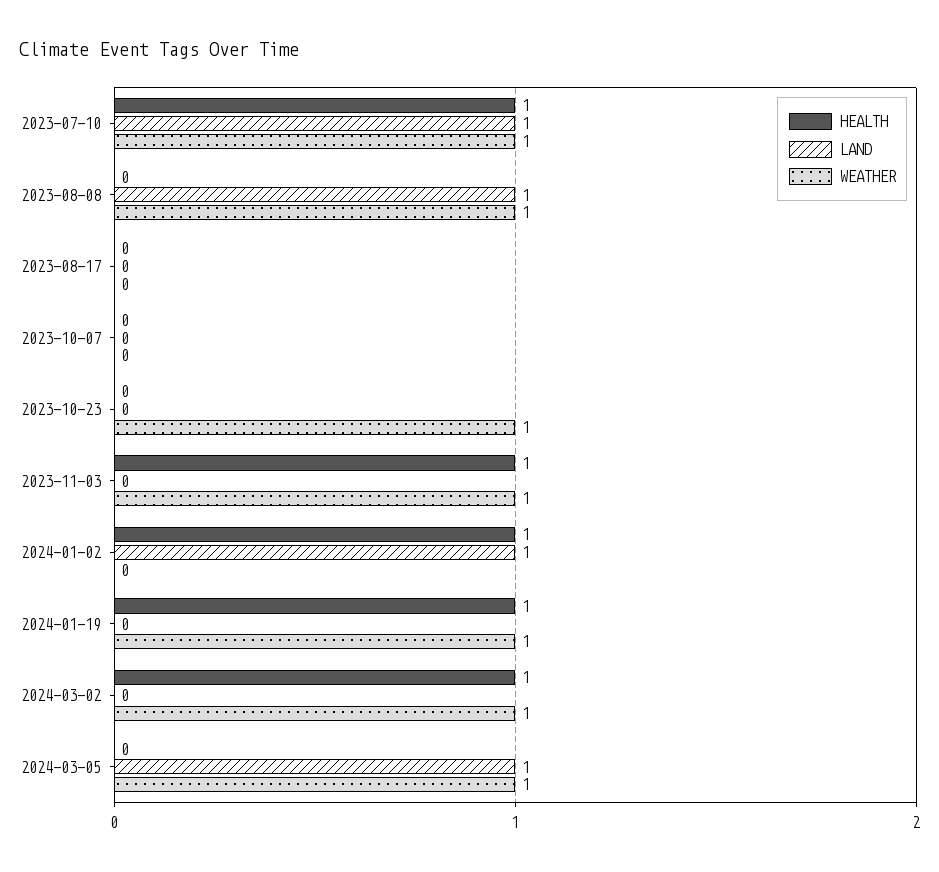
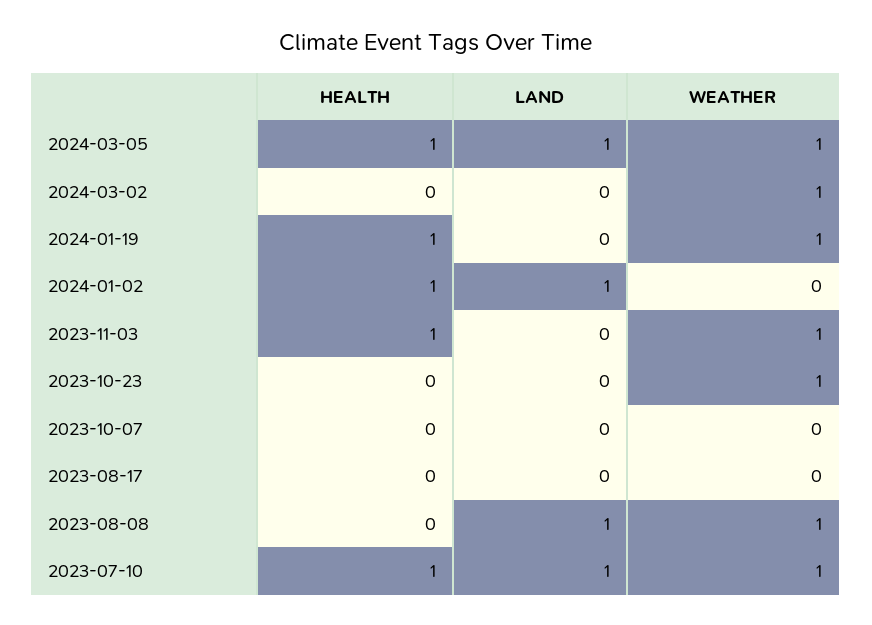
  {
    "HEALTH": {
      "2023-07-10": 1,
      "2023-08-08": 0,
      "2023-08-17": 0,
      "2023-10-07": 0,
      "2023-10-23": 0,
      "2023-11-03": 1,
      "2024-01-02": 1,
      "2024-01-19": 1,
-     "2024-03-02": 1,
+     "2024-03-02": 0,
-     "2024-03-05": 0
+     "2024-03-05": 1
    },
    "LAND": {
      "2023-07-10": 1,
      "2023-08-08": 1,
      "2023-08-17": 0,
      "2023-10-07": 0,
      "2023-10-23": 0,
      "2023-11-03": 0,
      "2024-01-02": 1,
      "2024-01-19": 0,
      "2024-03-02": 0,
      "2024-03-05": 1
    },
    "WEATHER": {
      "2023-07-10": 1,
      "2023-08-08": 1,
      "2023-08-17": 0,
      "2023-10-07": 0,
      "2023-10-23": 1,
      "2023-11-03": 1,
      "2024-01-02": 0,
      "2024-01-19": 1,
      "2024-03-02": 1,
      "2024-03-05": 1
    }
  }

